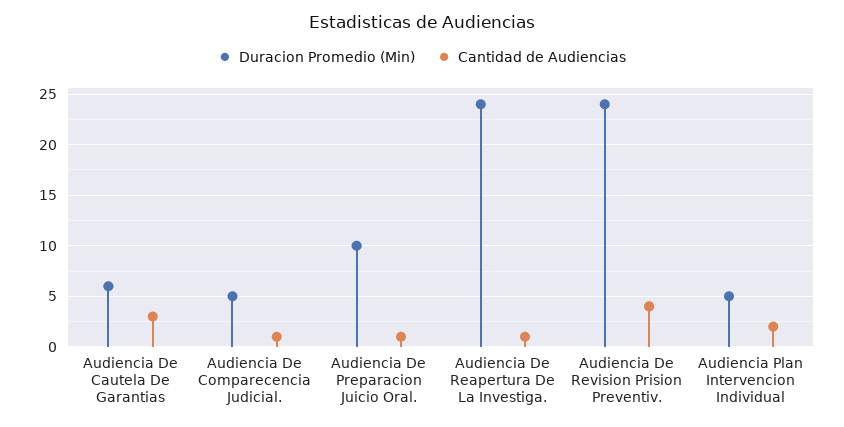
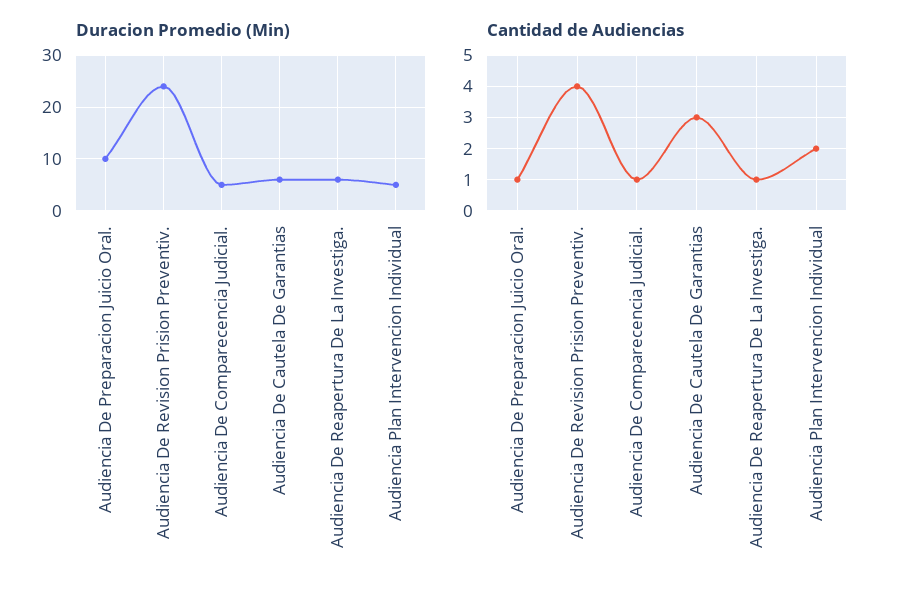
  {
    "Duracion Promedio (Min)": {
      "Audiencia De Cautela De Garantias": 6,
      "Audiencia De Comparecencia Judicial.": 5,
      "Audiencia De Preparacion Juicio Oral.": 10,
-     "Audiencia De Reapertura De La Investiga.": 24,
+     "Audiencia De Reapertura De La Investiga.": 5,
      "Audiencia De Revision Prision Preventiv.": 24,
      "Audiencia Plan Intervencion Individual": 5
    },
    "Cantidad de Audiencias": {
      "Audiencia De Cautela De Garantias": 3,
      "Audiencia De Comparecencia Judicial.": 1,
      "Audiencia De Preparacion Juicio Oral.": 1,
      "Audiencia De Reapertura De La Investiga.": 1,
      "Audiencia De Revision Prision Preventiv.": 4,
      "Audiencia Plan Intervencion Individual": 2
    }
  }

